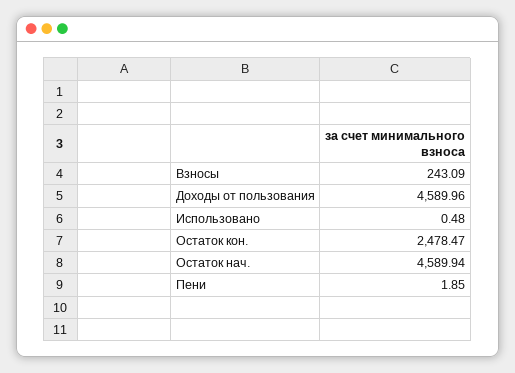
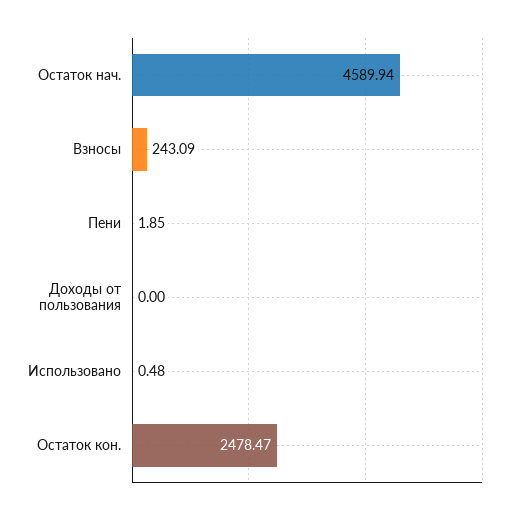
  {
    "Взносы": 243.09,
-   "Доходы от пользования": 4589.96,
+   "Доходы от пользования": 0,
    "Использовано": 0.48,
    "Остаток кон.": 2478.47,
    "Остаток нач.": 4589.94,
    "Пени": 1.85
  }

